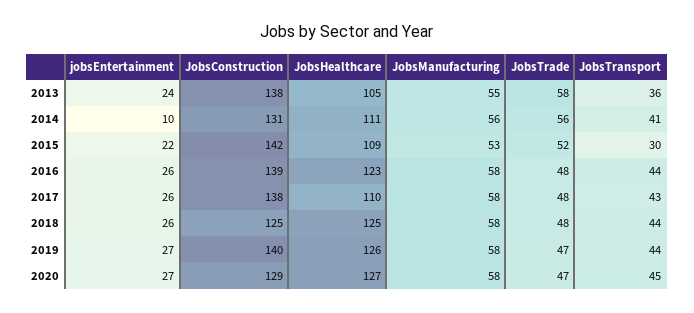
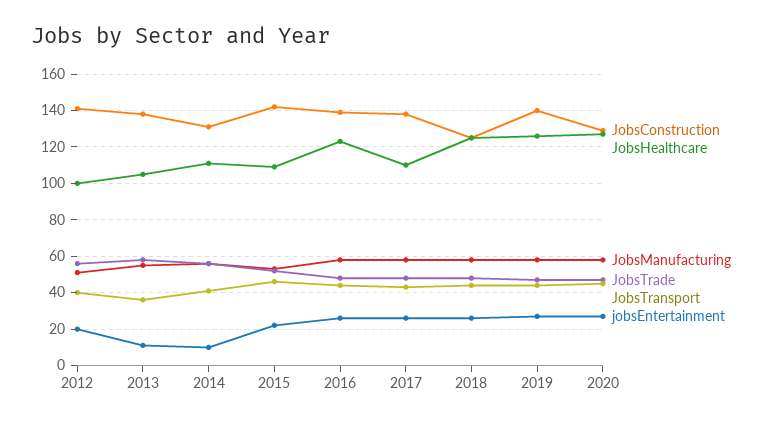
  {
    "jobsEntertainment": {
-     "2013": 24,
+     "2013": 10,
      "2014": 10,
      "2015": 22,
      "2016": 26,
      "2017": 26,
      "2018": 26,
      "2019": 27,
-     "2020": 27
+     "2020": 27,
+     "2012": 20
    },
    "JobsConstruction": {
      "2013": 138,
      "2014": 131,
      "2015": 142,
      "2016": 139,
      "2017": 138,
      "2018": 125,
      "2019": 140,
-     "2020": 129
+     "2020": 129,
+     "2012": 140
    },
    "JobsHealthcare": {
      "2013": 105,
      "2014": 111,
      "2015": 109,
      "2016": 123,
      "2017": 110,
      "2018": 125,
      "2019": 126,
-     "2020": 127
+     "2020": 127,
+     "2012": 100
    },
    "JobsManufacturing": {
      "2013": 55,
      "2014": 56,
      "2015": 53,
      "2016": 58,
      "2017": 58,
      "2018": 58,
      "2019": 58,
-     "2020": 58
+     "2020": 58,
+     "2012": 50
    },
    "JobsTrade": {
      "2013": 58,
      "2014": 56,
      "2015": 52,
      "2016": 48,
      "2017": 48,
      "2018": 48,
      "2019": 47,
-     "2020": 47
+     "2020": 47,
+     "2012": 55
    },
    "JobsTransport": {
      "2013": 36,
      "2014": 41,
-     "2015": 30,
+     "2015": 45,
      "2016": 44,
      "2017": 43,
      "2018": 44,
      "2019": 44,
-     "2020": 45
+     "2020": 45,
+     "2012": 40
    }
  }

